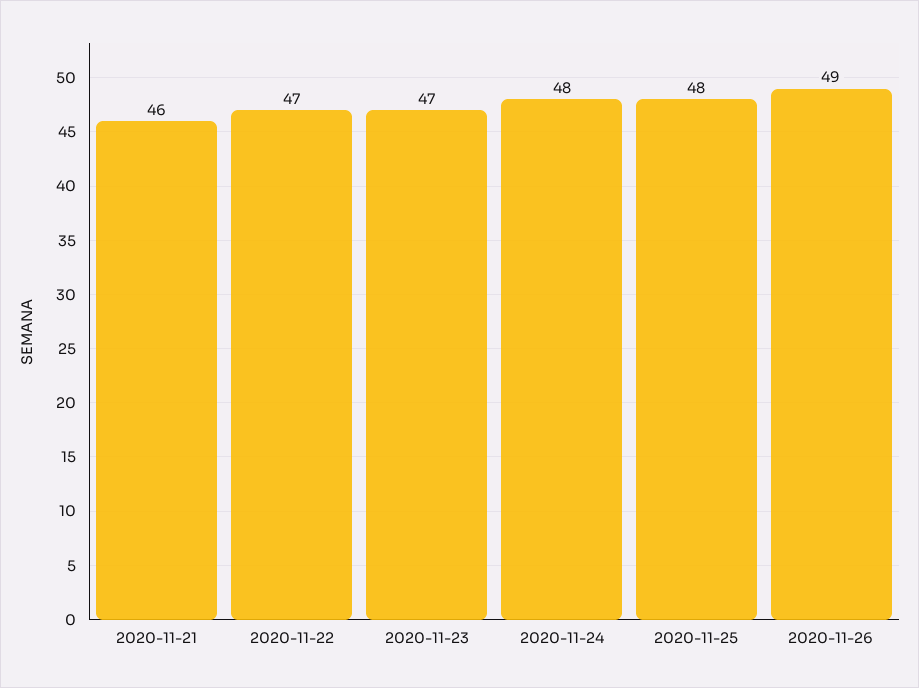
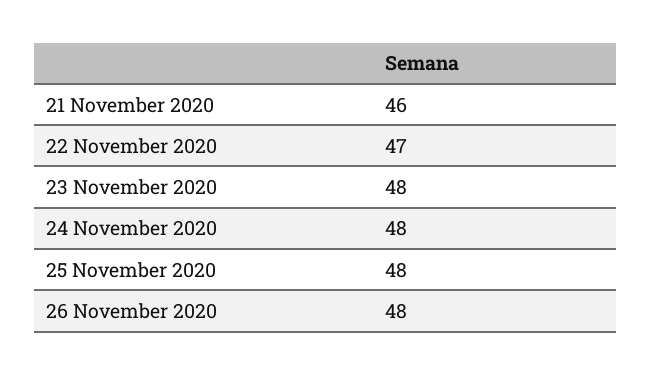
  {
    "2020-11-21": 46,
    "2020-11-22": 47,
-   "2020-11-23": 47,
+   "2020-11-23": 48,
    "2020-11-24": 48,
    "2020-11-25": 48,
-   "2020-11-26": 49
+   "2020-11-26": 48
  }

